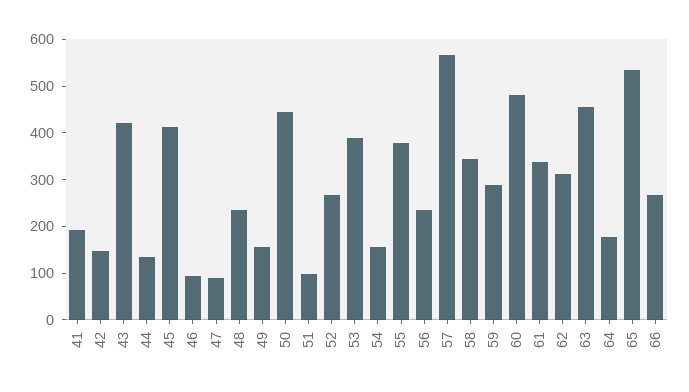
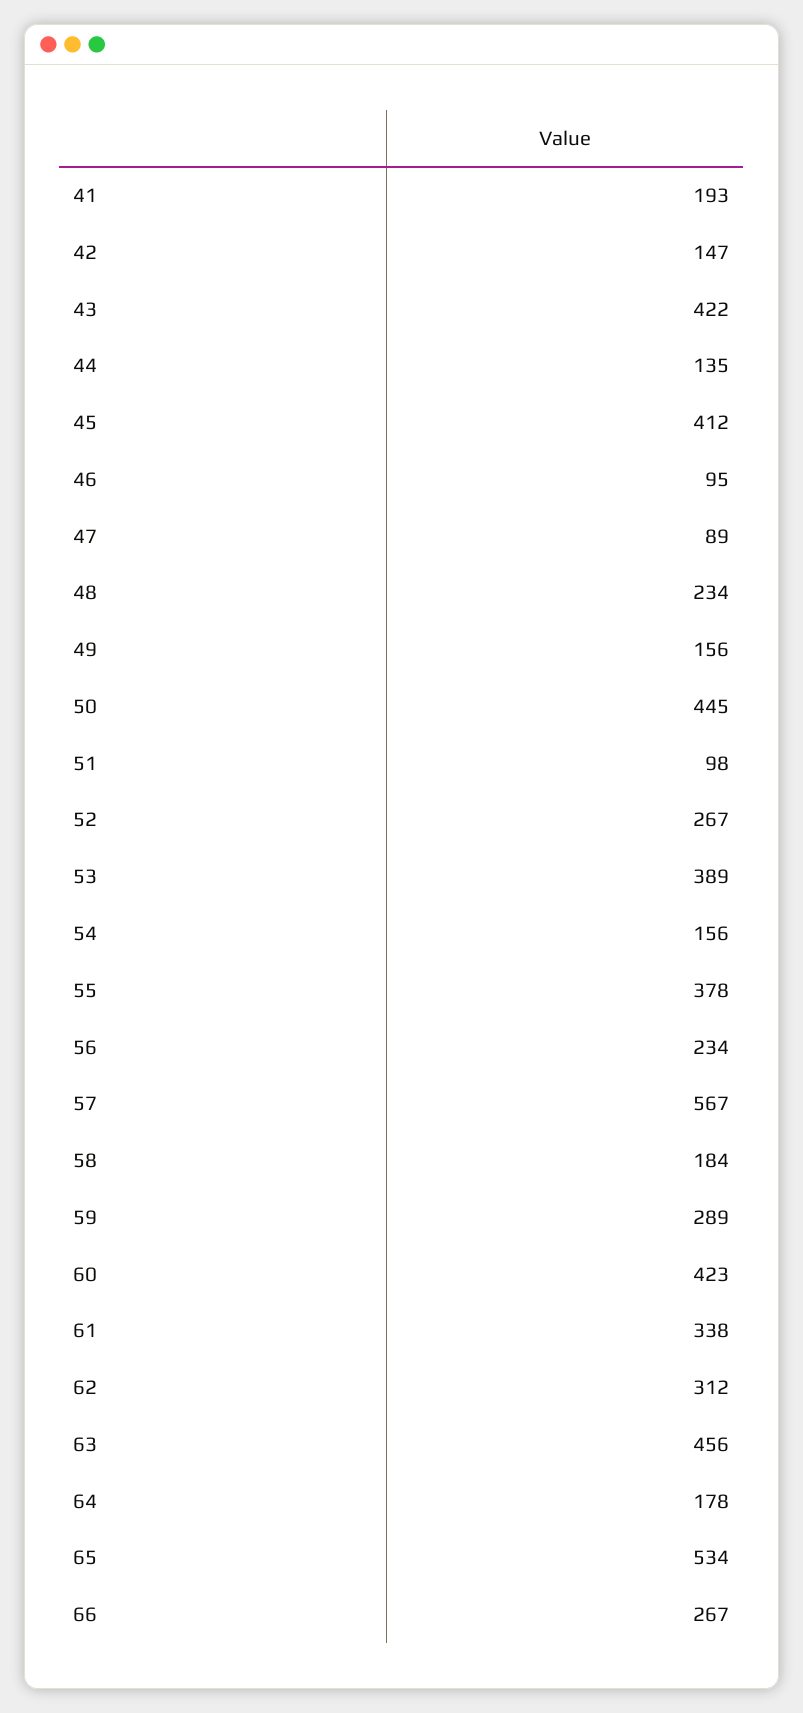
  {
    "41": 193,
    "42": 147,
    "43": 422,
    "44": 135,
    "45": 412,
    "46": 95,
    "47": 89,
    "48": 234,
    "49": 156,
    "50": 445,
    "51": 98,
    "52": 267,
    "53": 389,
    "54": 156,
    "55": 378,
    "56": 234,
    "57": 567,
-   "58": 340,
+   "58": 184,
    "59": 289,
-   "60": 480,
+   "60": 423,
    "61": 338,
    "62": 312,
    "63": 456,
    "64": 178,
    "65": 534,
    "66": 267
  }

